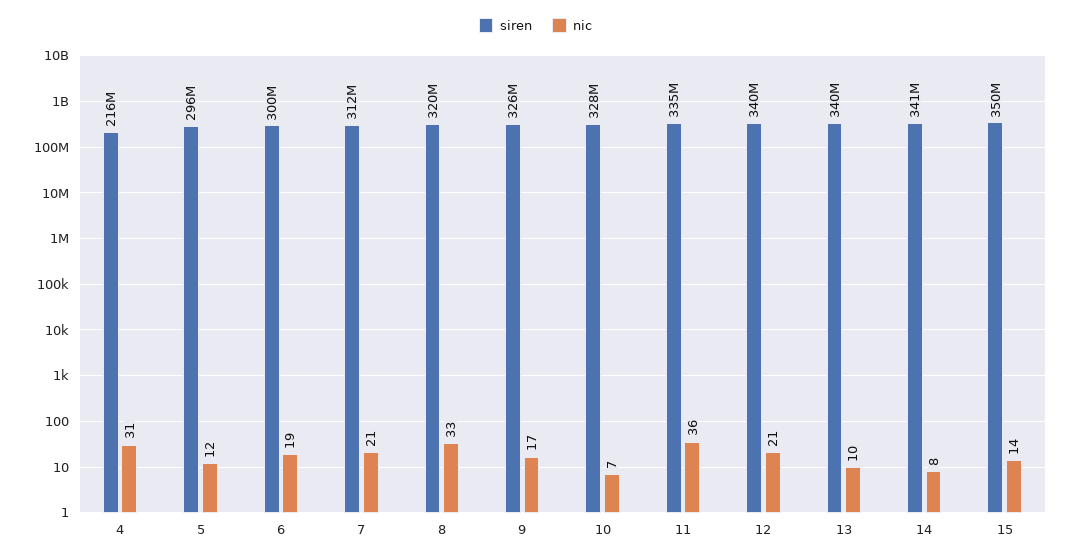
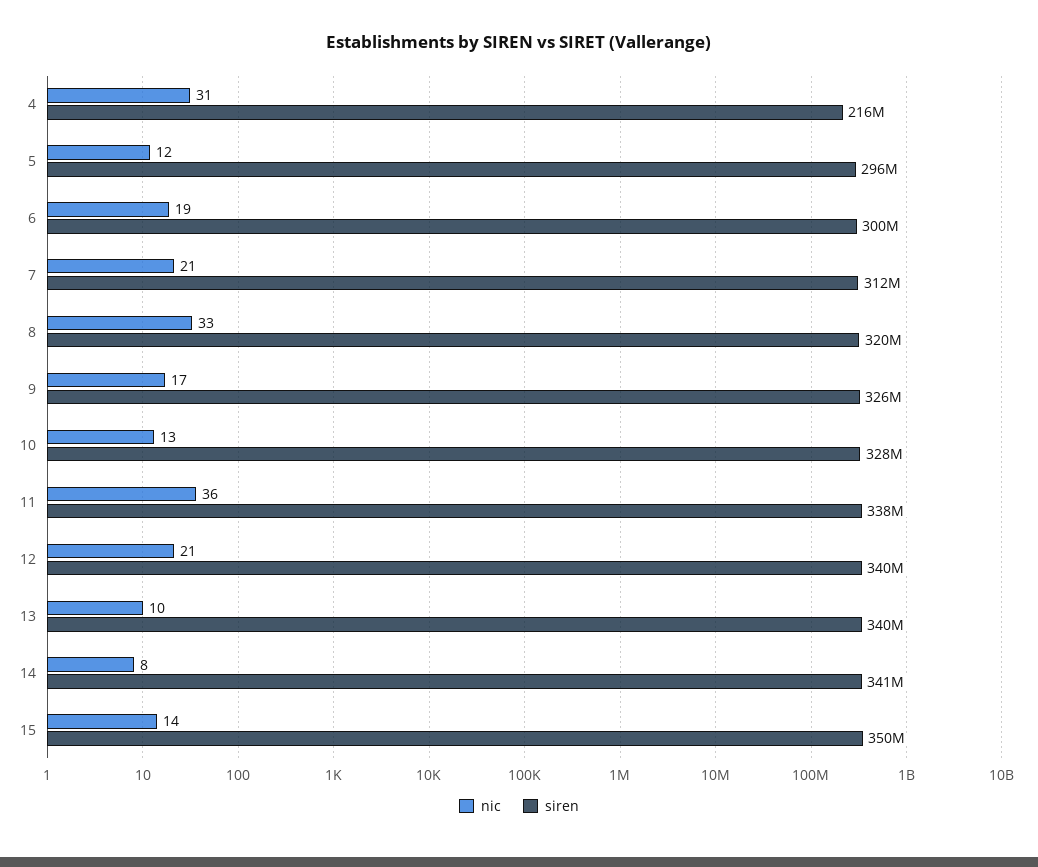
  {
    "siren": {
      "4": 216000000,
      "5": 296000000,
      "6": 300000000,
      "7": 312000000,
      "8": 320000000,
      "9": 326000000,
      "10": 328000000,
-     "11": 335000000,
+     "11": 338000000,
      "12": 340000000,
      "13": 340000000,
      "14": 341000000,
      "15": 350000000
    },
    "nic": {
      "4": 31,
      "5": 12,
      "6": 19,
      "7": 21,
      "8": 33,
      "9": 17,
-     "10": 7,
+     "10": 13,
      "11": 36,
      "12": 21,
      "13": 10,
      "14": 8,
      "15": 14
    }
  }

